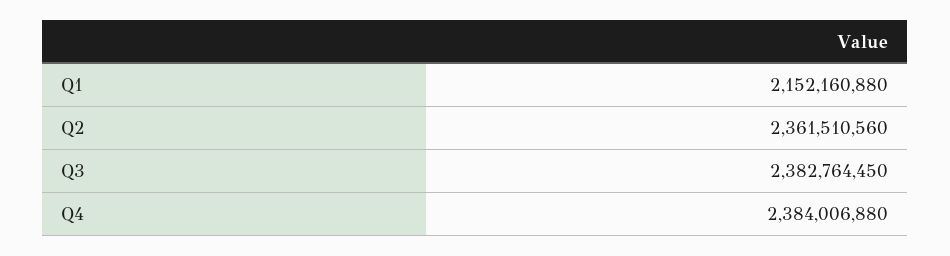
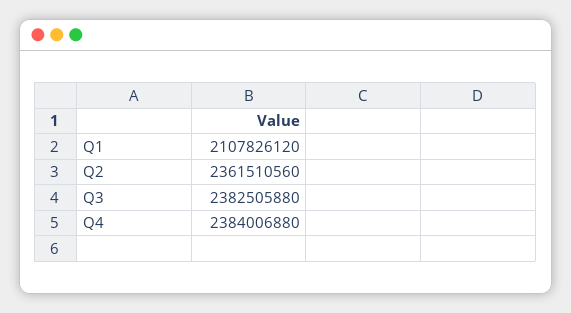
  {
-   "Q1": 2152160880,
+   "Q1": 2107826120,
    "Q2": 2361510560,
-   "Q3": 2382764450,
+   "Q3": 2382505880,
    "Q4": 2384006880
  }

